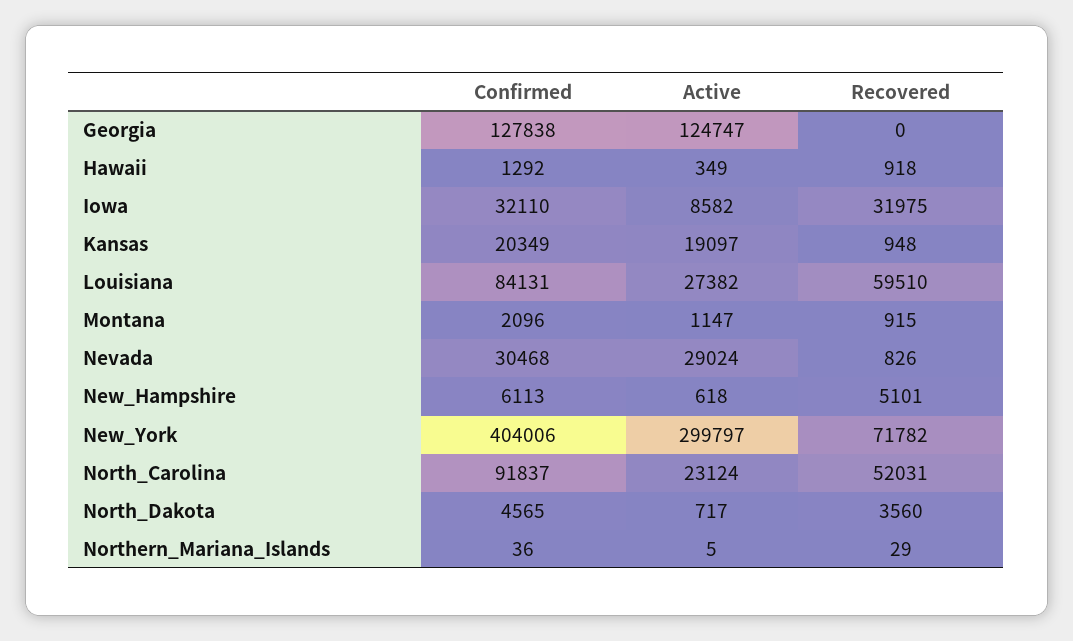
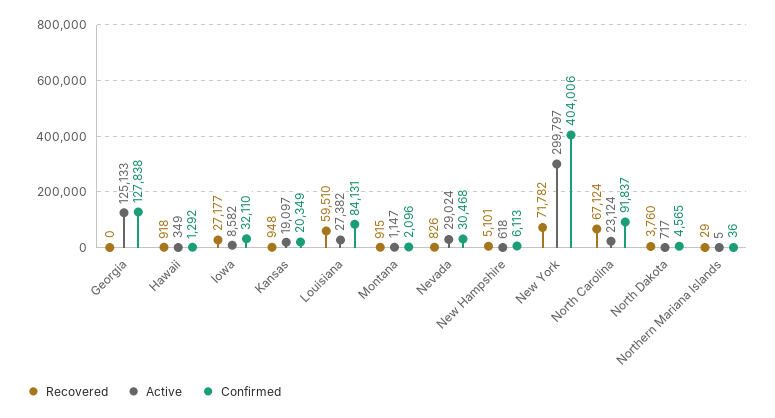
  {
    "Confirmed": {
      "Georgia": 127838,
      "Hawaii": 1292,
      "Iowa": 32110,
      "Kansas": 20349,
      "Louisiana": 84131,
      "Montana": 2096,
      "Nevada": 30468,
      "New_Hampshire": 6113,
      "New_York": 404006,
      "North_Carolina": 91837,
      "North_Dakota": 4565,
      "Northern_Mariana_Islands": 36
    },
    "Active": {
-     "Georgia": 124747,
+     "Georgia": 125133,
      "Hawaii": 349,
      "Iowa": 8582,
      "Kansas": 19097,
      "Louisiana": 27382,
      "Montana": 1147,
      "Nevada": 29024,
      "New_Hampshire": 618,
      "New_York": 299797,
      "North_Carolina": 23124,
      "North_Dakota": 717,
      "Northern_Mariana_Islands": 5
    },
    "Recovered": {
      "Georgia": 0,
      "Hawaii": 918,
-     "Iowa": 31975,
+     "Iowa": 27177,
      "Kansas": 948,
      "Louisiana": 59510,
      "Montana": 915,
      "Nevada": 826,
      "New_Hampshire": 5101,
      "New_York": 71782,
-     "North_Carolina": 52031,
+     "North_Carolina": 67124,
-     "North_Dakota": 3560,
+     "North_Dakota": 3760,
      "Northern_Mariana_Islands": 29
    }
  }

